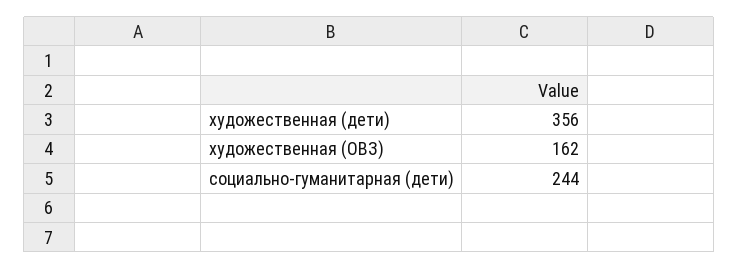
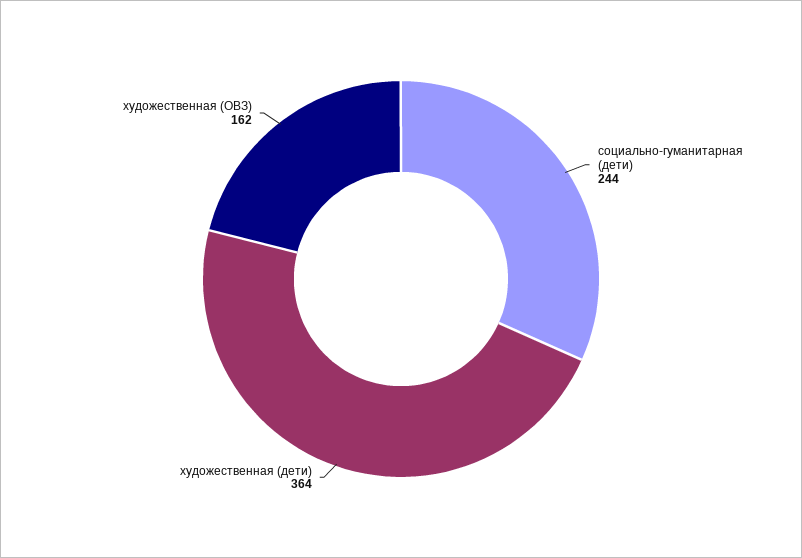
  {
-   "художественная (дети)": 356,
+   "художественная (дети)": 364,
    "художественная (ОВЗ)": 162,
    "социально-гуманитарная (дети)": 244
  }

